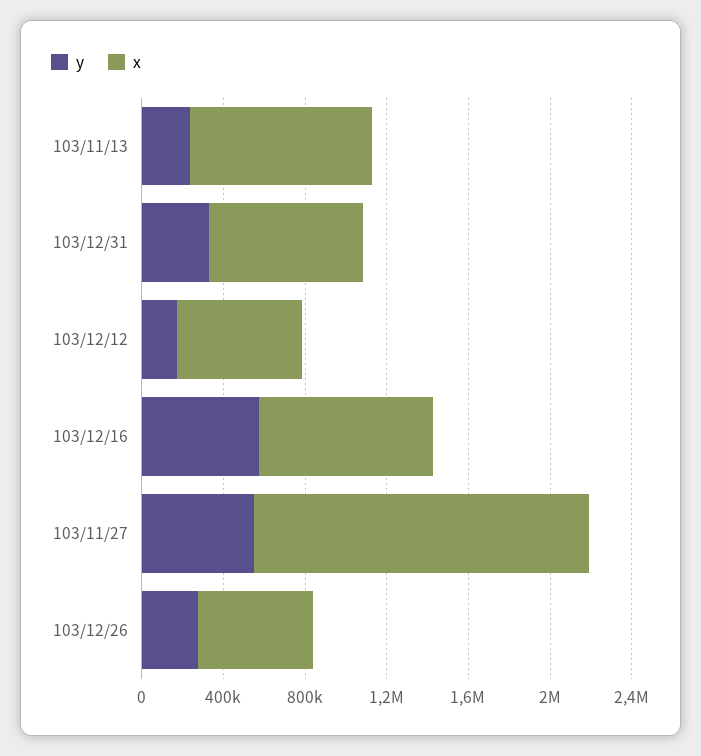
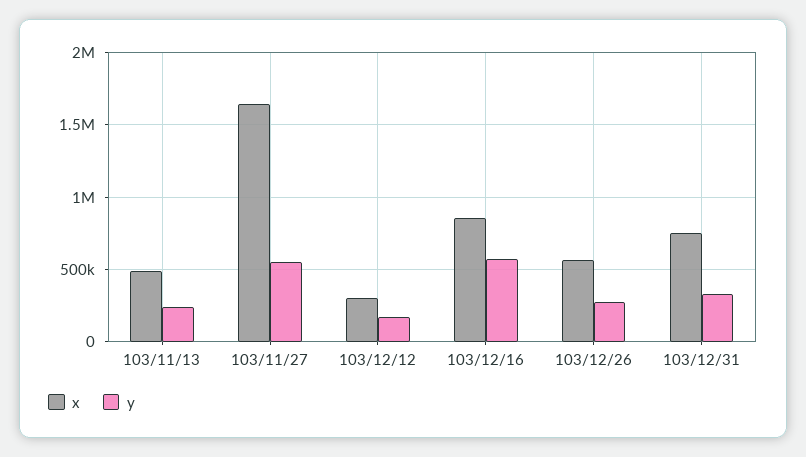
  {
    "y": {
      "103/11/13": 250000,
      "103/12/31": 350000,
      "103/12/12": 150000,
      "103/12/16": 600000,
      "103/11/27": 550000,
      "103/12/26": 250000
    },
    "x": {
-     "103/11/13": 900000,
+     "103/11/13": 500000,
      "103/12/31": 750000,
-     "103/12/12": 600000,
+     "103/12/12": 300000,
      "103/12/16": 850000,
      "103/11/27": 1650000,
      "103/12/26": 550000
    }
  }

